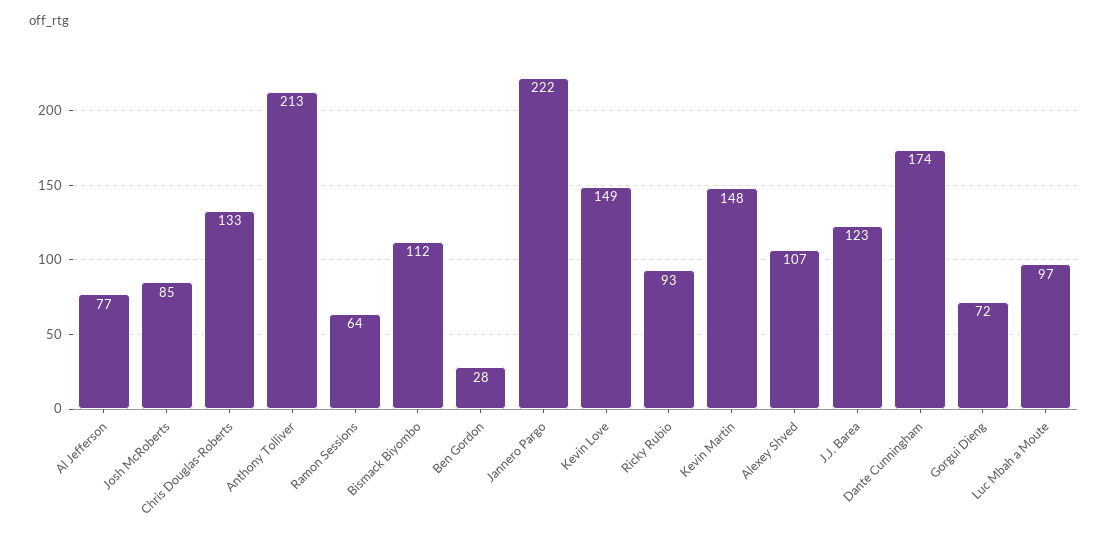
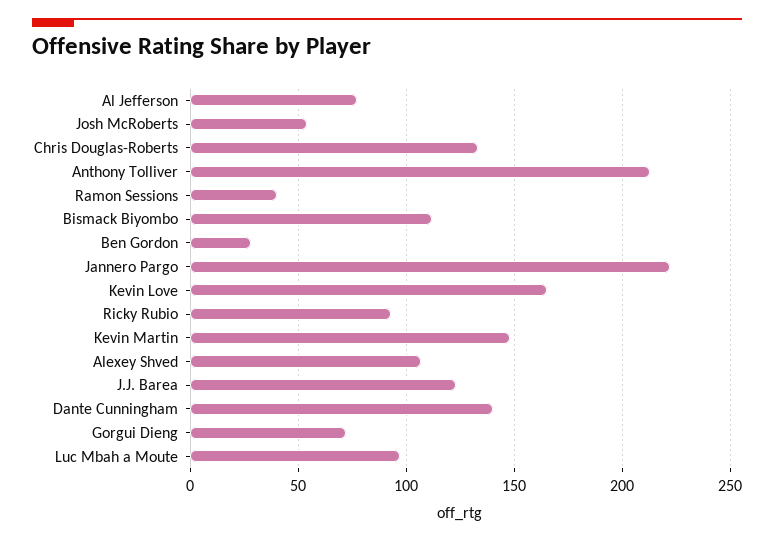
  {
    "Al Jefferson": 77,
-   "Josh McRoberts": 85,
+   "Josh McRoberts": 55,
    "Chris Douglas-Roberts": 133,
    "Anthony Tolliver": 213,
-   "Ramon Sessions": 64,
+   "Ramon Sessions": 40,
    "Bismack Biyombo": 112,
    "Ben Gordon": 28,
    "Jannero Pargo": 222,
-   "Kevin Love": 149,
+   "Kevin Love": 165,
    "Ricky Rubio": 93,
    "Kevin Martin": 148,
    "Alexey Shved": 107,
    "J.J. Barea": 123,
-   "Dante Cunningham": 174,
+   "Dante Cunningham": 140,
    "Gorgui Dieng": 72,
    "Luc Mbah a Moute": 97
  }

